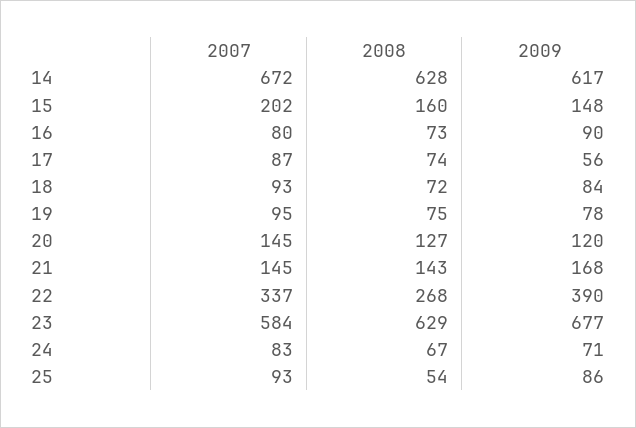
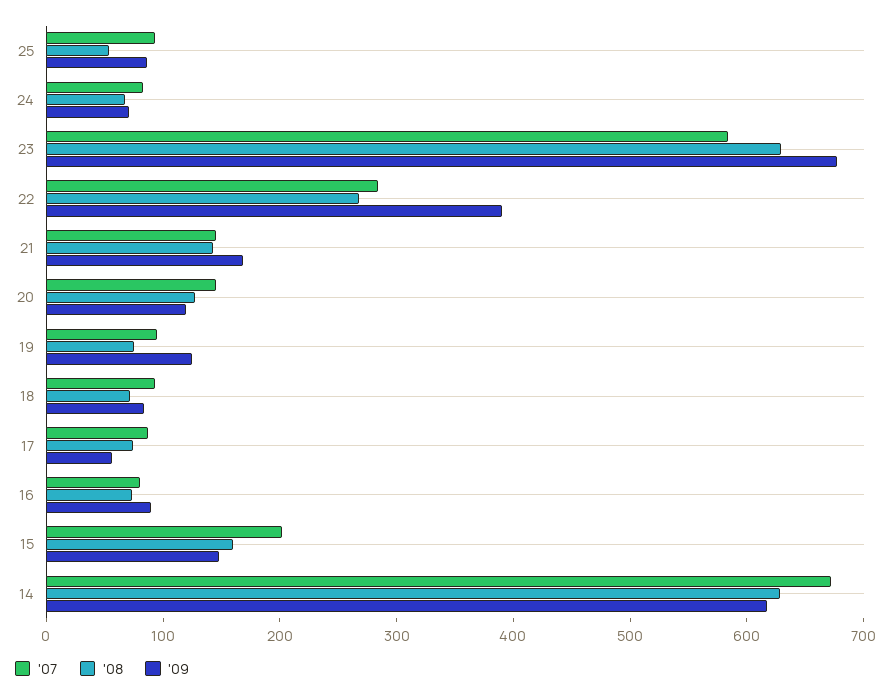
  {
    "2007": {
      "14": 672,
      "15": 202,
      "16": 80,
      "17": 87,
      "18": 93,
      "19": 95,
      "20": 145,
      "21": 145,
-     "22": 337,
+     "22": 280,
      "23": 584,
      "24": 83,
      "25": 93
    },
    "2008": {
      "14": 628,
      "15": 160,
      "16": 73,
      "17": 74,
      "18": 72,
      "19": 75,
      "20": 127,
      "21": 143,
      "22": 268,
      "23": 629,
      "24": 67,
      "25": 54
    },
    "2009": {
      "14": 617,
      "15": 148,
      "16": 90,
      "17": 56,
      "18": 84,
-     "19": 78,
+     "19": 120,
      "20": 120,
      "21": 168,
      "22": 390,
      "23": 677,
      "24": 71,
      "25": 86
    }
  }

